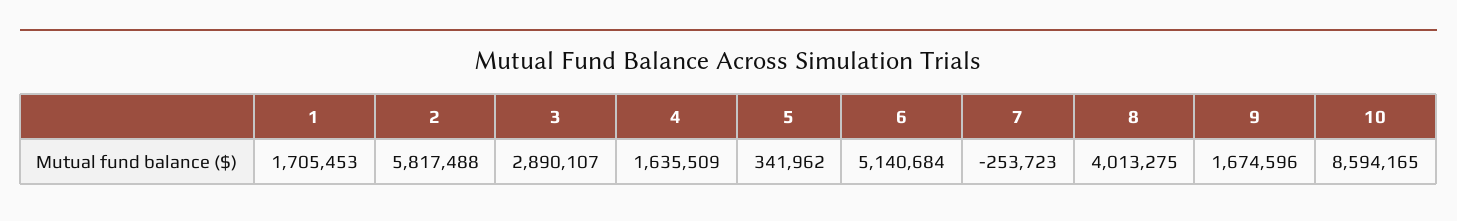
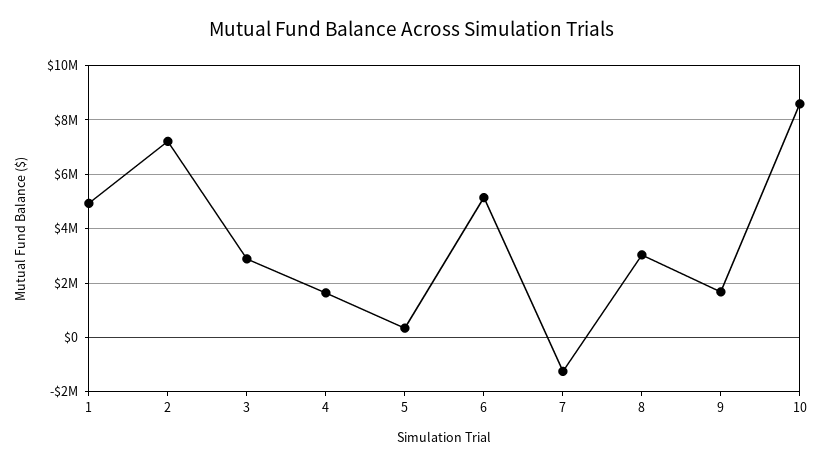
  {
-   "1": 1705453,
+   "1": 5000000,
-   "2": 5817488,
+   "2": 7250000,
    "3": 2890107,
    "4": 1635509,
    "5": 341962,
    "6": 5140684,
-   "7": -253723,
+   "7": -1250000,
-   "8": 4013275,
+   "8": 3000000,
    "9": 1674596,
    "10": 8594165
  }

